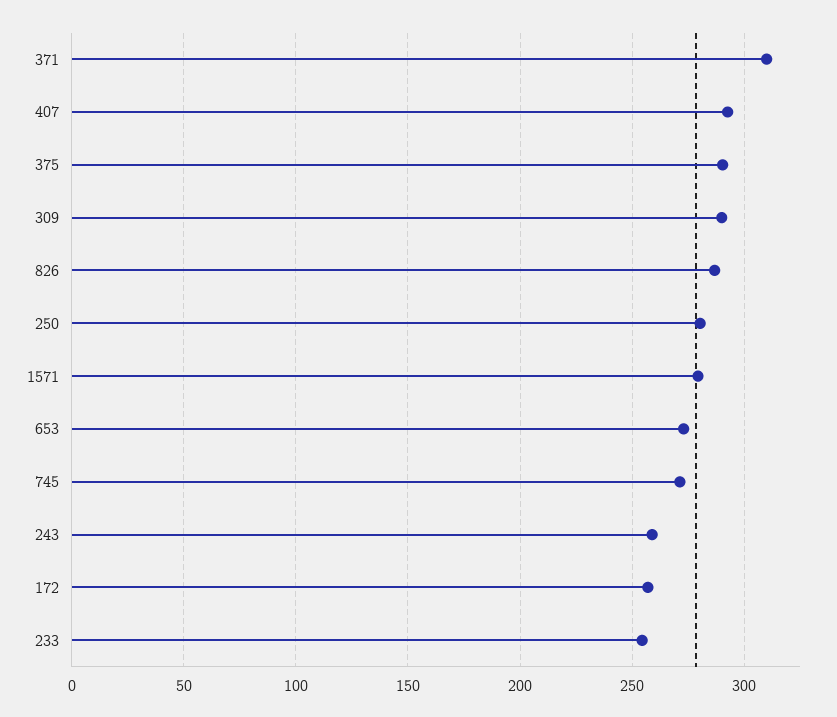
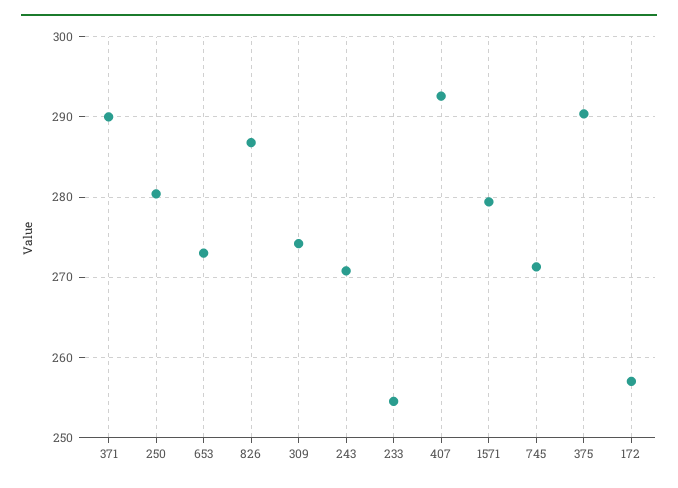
  {
-   "371": 310,
+   "371": 290,
    "407": 293,
    "375": 290,
-   "309": 290,
+   "309": 274,
    "826": 287,
    "250": 280,
    "1571": 279,
    "653": 273,
    "745": 271,
-   "243": 260,
+   "243": 271,
    "172": 257,
    "233": 255
  }

